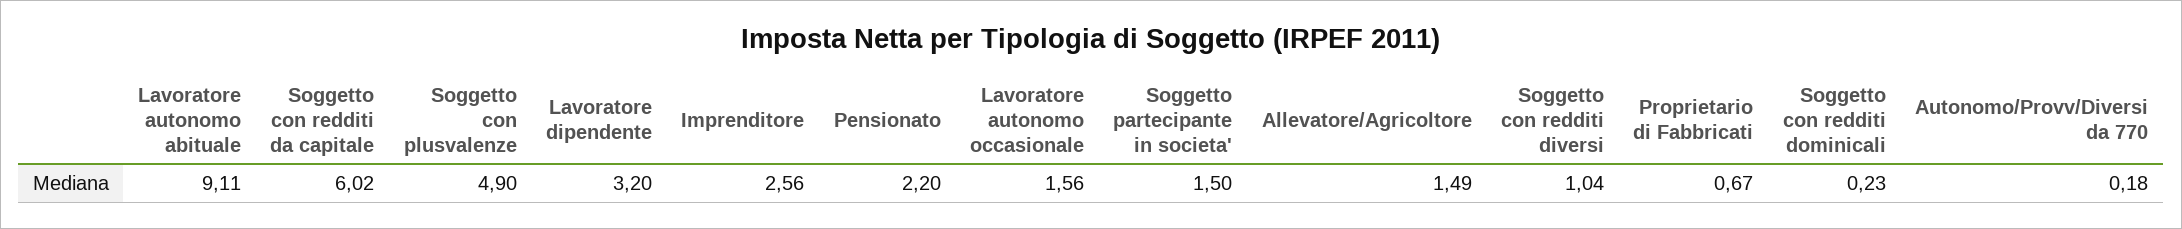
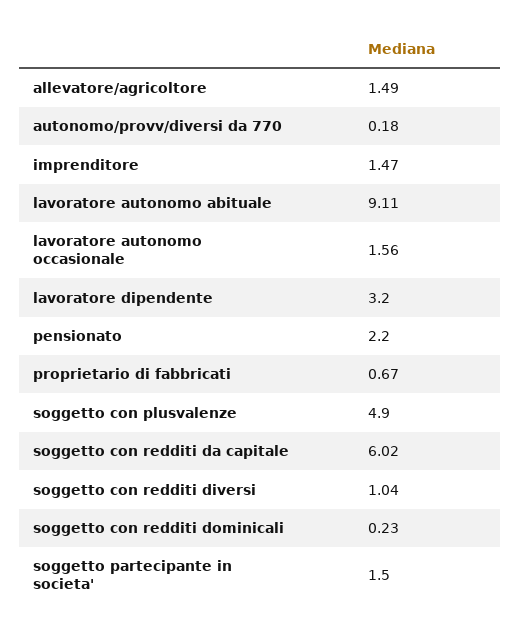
  {
    "Lavoratore autonomo abituale": 9.11,
    "Soggetto con redditi da capitale": 6.02,
    "Soggetto con plusvalenze": 4.9,
    "Lavoratore dipendente": 3.2,
-   "Imprenditore": 2.56,
+   "Imprenditore": 1.47,
    "Pensionato": 2.2,
    "Lavoratore autonomo occasionale": 1.56,
    "Soggetto partecipante in societa'": 1.5,
    "Allevatore/Agricoltore": 1.49,
    "Soggetto con redditi diversi": 1.04,
    "Proprietario di Fabbricati": 0.67,
    "Soggetto con redditi dominicali": 0.23,
    "Autonomo/Provv/Diversi da 770": 0.18
  }

